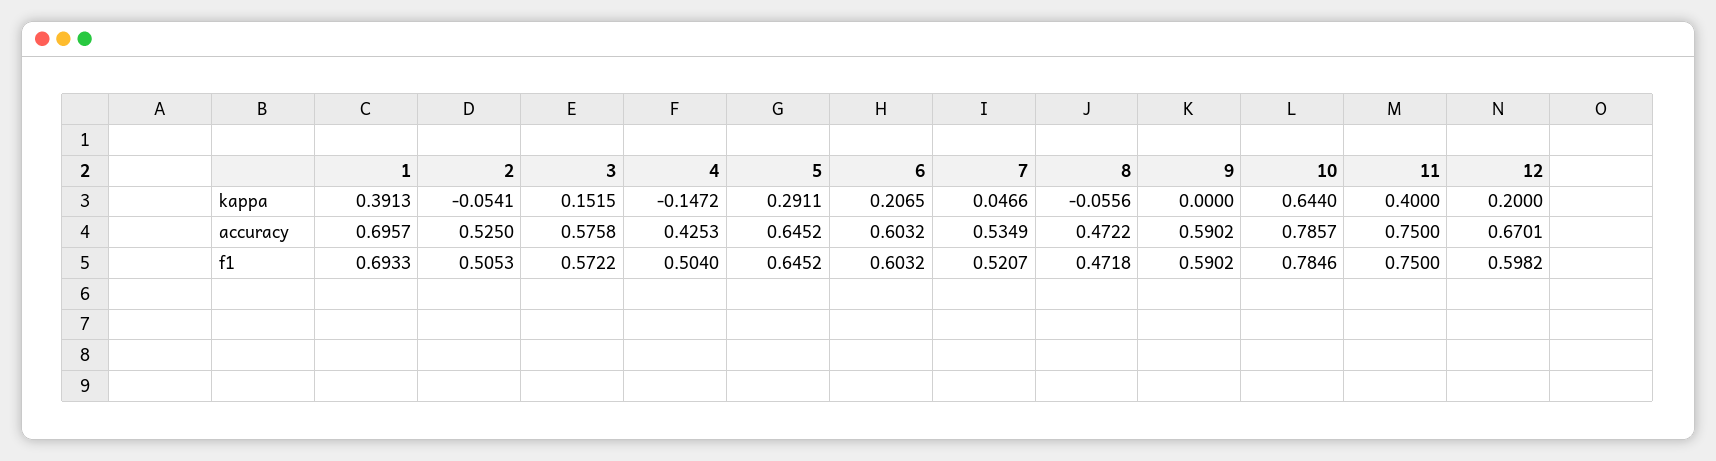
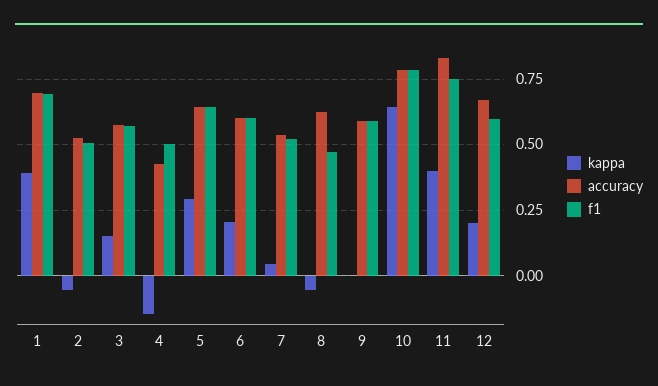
  {
    "kappa": {
      "1": 0.3913,
      "2": -0.0541,
      "3": 0.1515,
      "4": -0.1472,
      "5": 0.2911,
      "6": 0.2065,
      "7": 0.0466,
      "8": -0.0556,
      "9": 0,
      "10": 0.644,
      "11": 0.4,
      "12": 0.2
    },
    "accuracy": {
      "1": 0.6957,
      "2": 0.525,
      "3": 0.5758,
      "4": 0.4253,
      "5": 0.6452,
      "6": 0.6032,
      "7": 0.5349,
-     "8": 0.4722,
+     "8": 0.625,
      "9": 0.5902,
      "10": 0.7857,
-     "11": 0.75,
+     "11": 0.825,
      "12": 0.6701
    },
    "f1": {
      "1": 0.6933,
      "2": 0.5053,
      "3": 0.5722,
      "4": 0.504,
      "5": 0.6452,
      "6": 0.6032,
      "7": 0.5207,
      "8": 0.4718,
      "9": 0.5902,
      "10": 0.7846,
      "11": 0.75,
      "12": 0.5982
    }
  }

